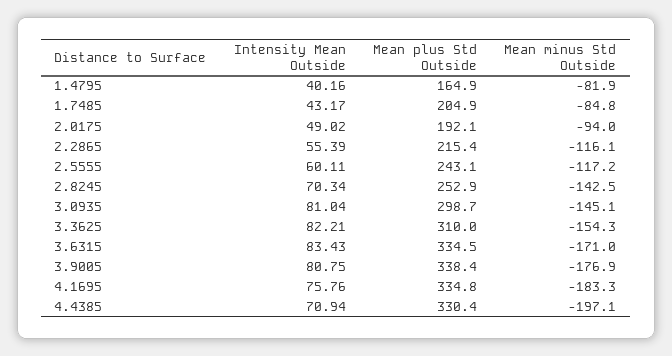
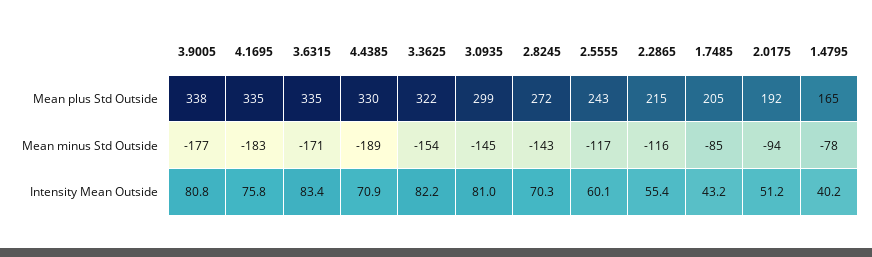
  {
    "Intensity Mean Outside": {
      "1.4795": 40.16,
      "1.7485": 43.17,
-     "2.0175": 49.02,
+     "2.0175": 51.2,
      "2.2865": 55.39,
      "2.5555": 60.11,
      "2.8245": 70.34,
      "3.0935": 81.04,
      "3.3625": 82.21,
      "3.6315": 83.43,
      "3.9005": 80.75,
      "4.1695": 75.76,
      "4.4385": 70.94
    },
    "Mean plus Std Outside": {
      "1.4795": 164.9,
      "1.7485": 204.9,
      "2.0175": 192.1,
      "2.2865": 215.4,
      "2.5555": 243.1,
-     "2.8245": 252.9,
+     "2.8245": 272,
      "3.0935": 298.7,
-     "3.3625": 310,
+     "3.3625": 322,
      "3.6315": 334.5,
      "3.9005": 338.4,
      "4.1695": 334.8,
      "4.4385": 330.4
    },
    "Mean minus Std Outside": {
-     "1.4795": -81.9,
+     "1.4795": -78,
      "1.7485": -84.8,
      "2.0175": -94,
      "2.2865": -116.1,
      "2.5555": -117.2,
      "2.8245": -142.5,
      "3.0935": -145.1,
      "3.3625": -154.3,
      "3.6315": -171,
      "3.9005": -176.9,
      "4.1695": -183.3,
-     "4.4385": -197.1
+     "4.4385": -189
    }
  }

